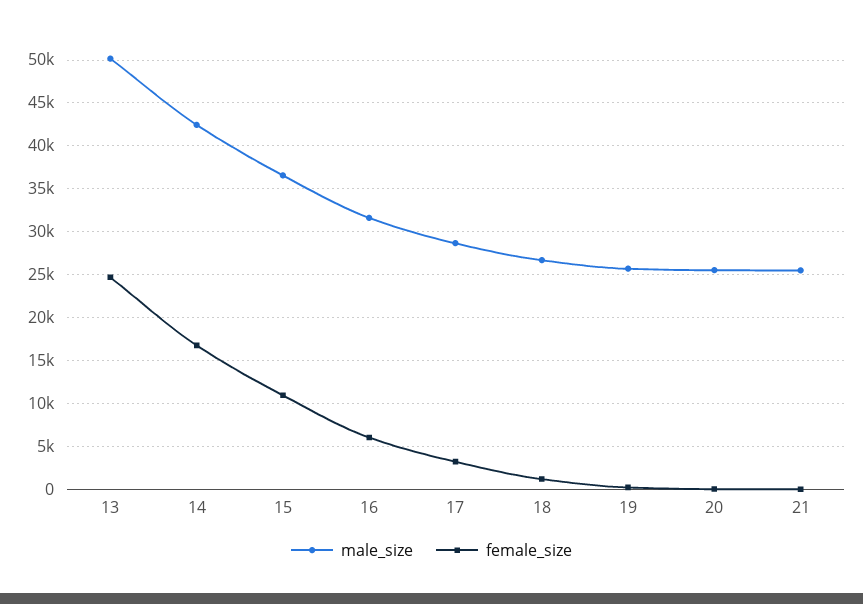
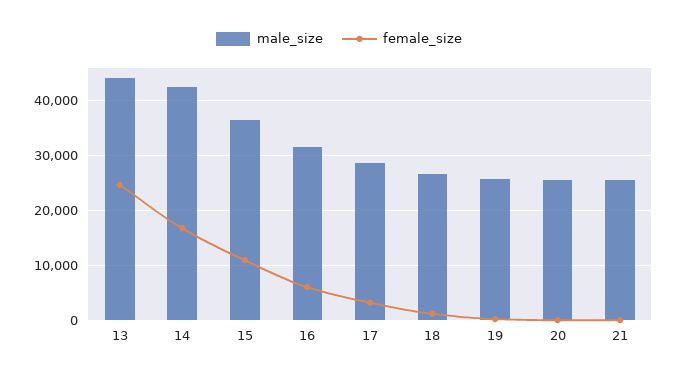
  {
    "male_size": {
-     "13": 50000,
+     "13": 44000,
      "14": 42000,
      "15": 37000,
      "16": 32000,
      "17": 29000,
      "18": 27000,
      "19": 26000,
      "20": 26000,
      "21": 26000
    },
    "female_size": {
      "13": 25000,
      "14": 17000,
      "15": 11000,
      "16": 6000,
      "17": 3000,
      "18": 1000,
      "19": 0,
      "20": 0,
      "21": 0
    }
  }

